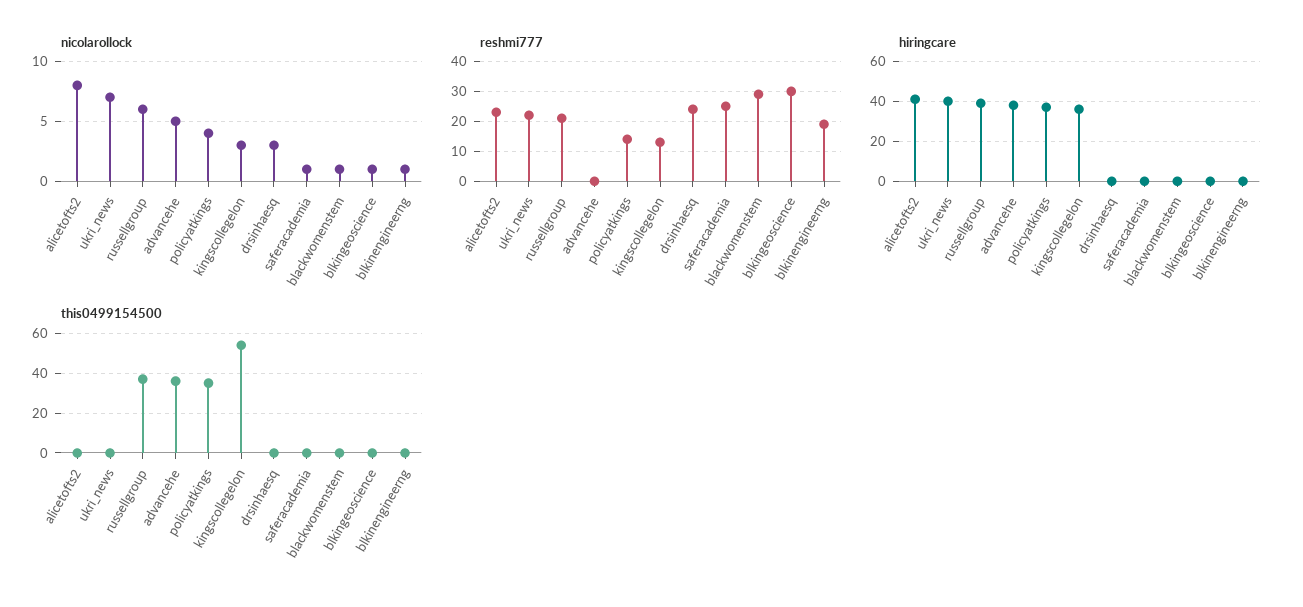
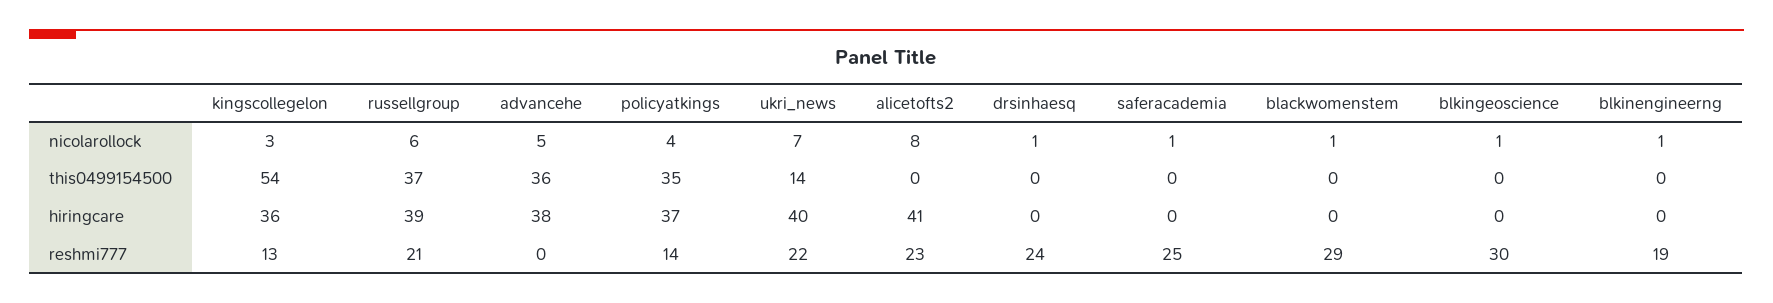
  {
    "nicolarollock": {
      "alicetofts2": 8,
      "ukri_news": 7,
      "russellgroup": 6,
      "advancehe": 5,
      "policyatkings": 4,
      "kingscollegelon": 3,
-     "drsinhaesq": 3,
+     "drsinhaesq": 1,
      "saferacademia": 1,
      "blackwomenstem": 1,
      "blkingeoscience": 1,
      "blkinengineerng": 1
    },
    "reshmi777": {
      "alicetofts2": 23,
      "ukri_news": 22,
      "russellgroup": 21,
      "advancehe": 0,
      "policyatkings": 14,
      "kingscollegelon": 13,
      "drsinhaesq": 24,
      "saferacademia": 25,
      "blackwomenstem": 29,
      "blkingeoscience": 30,
      "blkinengineerng": 19
    },
    "hiringcare": {
      "alicetofts2": 41,
      "ukri_news": 40,
      "russellgroup": 39,
      "advancehe": 38,
      "policyatkings": 37,
      "kingscollegelon": 36,
      "drsinhaesq": 0,
      "saferacademia": 0,
      "blackwomenstem": 0,
      "blkingeoscience": 0,
      "blkinengineerng": 0
    },
    "this0499154500": {
      "alicetofts2": 0,
-     "ukri_news": 0,
+     "ukri_news": 14,
      "russellgroup": 37,
      "advancehe": 36,
      "policyatkings": 35,
      "kingscollegelon": 54,
      "drsinhaesq": 0,
      "saferacademia": 0,
      "blackwomenstem": 0,
      "blkingeoscience": 0,
      "blkinengineerng": 0
    }
  }

